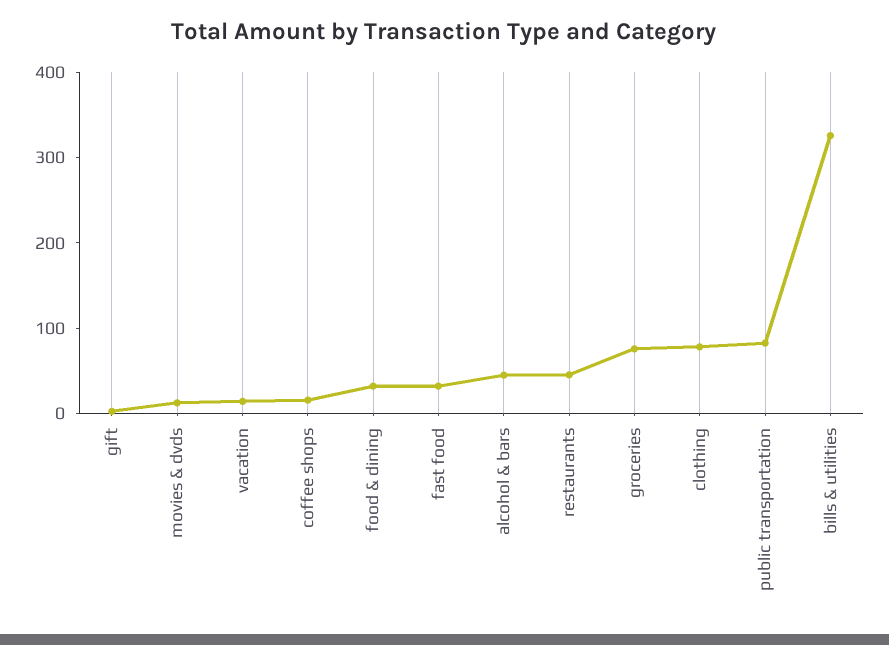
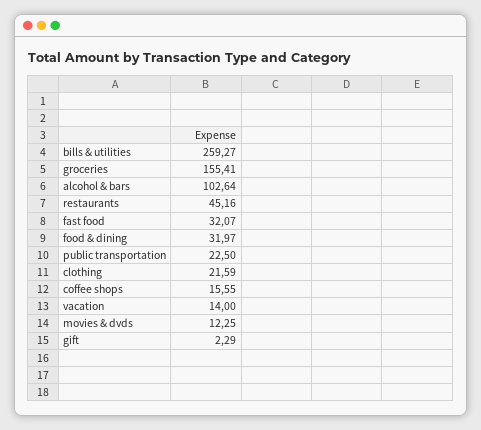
  {
    "gift": 2.29,
    "movies & dvds": 12.25,
    "vacation": 14,
    "coffee shops": 15.55,
    "food & dining": 31.97,
    "fast food": 32.07,
-   "alcohol & bars": 40,
+   "alcohol & bars": 102.64,
    "restaurants": 45.16,
-   "groceries": 80,
+   "groceries": 155.41,
-   "clothing": 80,
+   "clothing": 21.59,
-   "public transportation": 80,
+   "public transportation": 22.5,
-   "bills & utilities": 320
+   "bills & utilities": 259.27
  }

